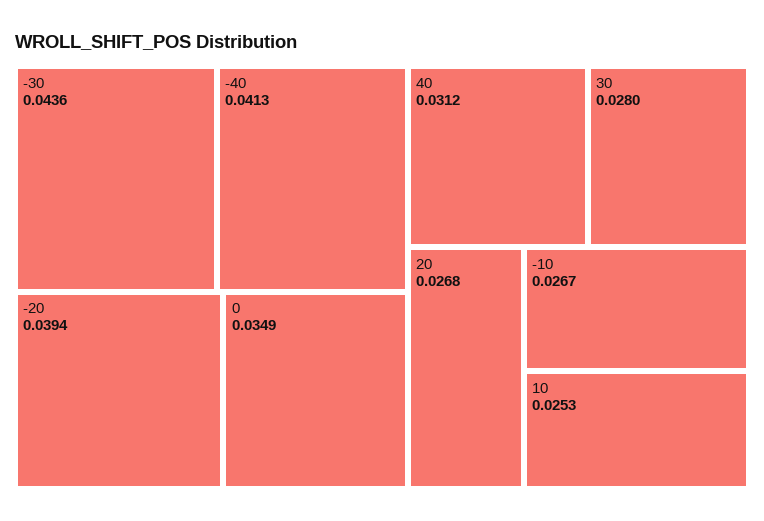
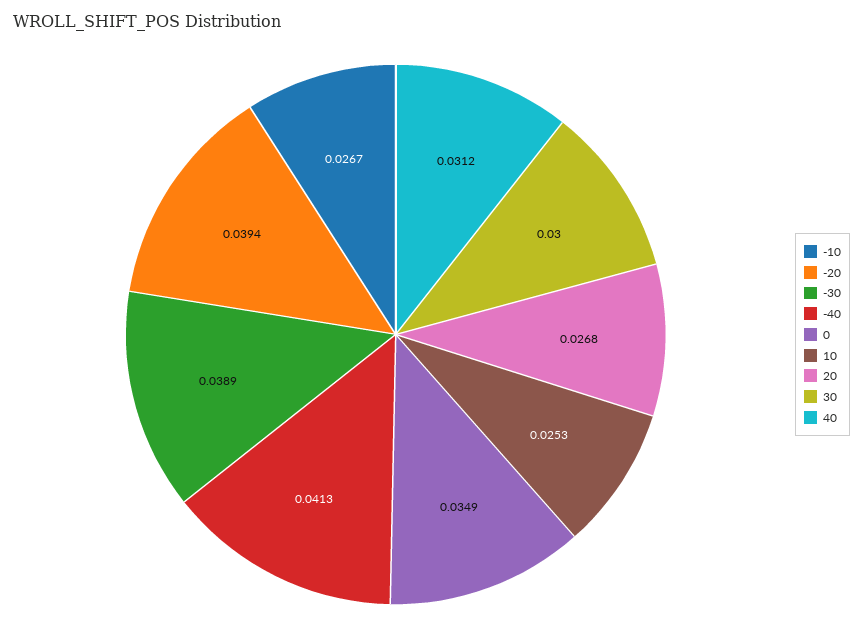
  {
-   "-30": 0.0436,
+   "-30": 0.0389,
    "-40": 0.0413,
    "-20": 0.0394,
    "0": 0.0349,
    "40": 0.0312,
-   "30": 0.028,
+   "30": 0.03,
    "20": 0.0268,
    "-10": 0.0267,
    "10": 0.0253
  }

